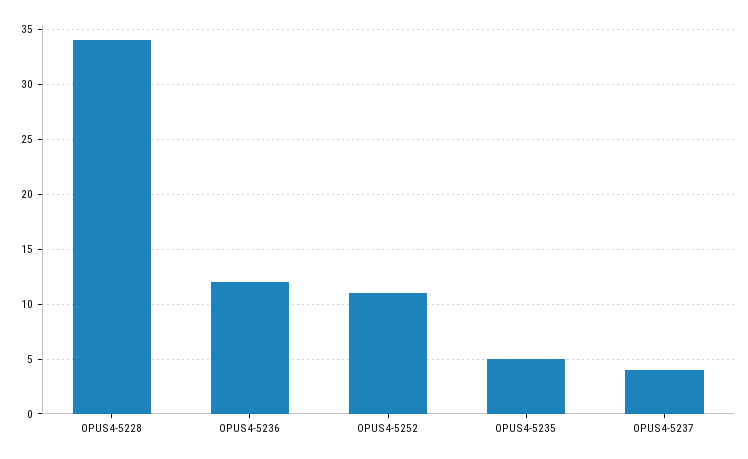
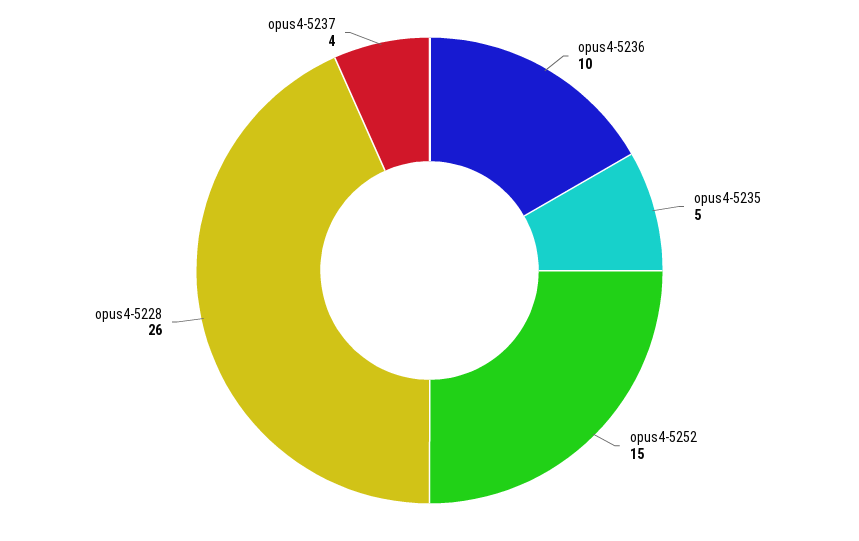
  {
-   "OPUS4-5228": 34,
+   "OPUS4-5228": 26,
-   "OPUS4-5236": 12,
+   "OPUS4-5236": 10,
-   "OPUS4-5252": 11,
+   "OPUS4-5252": 15,
    "OPUS4-5235": 5,
    "OPUS4-5237": 4
  }

